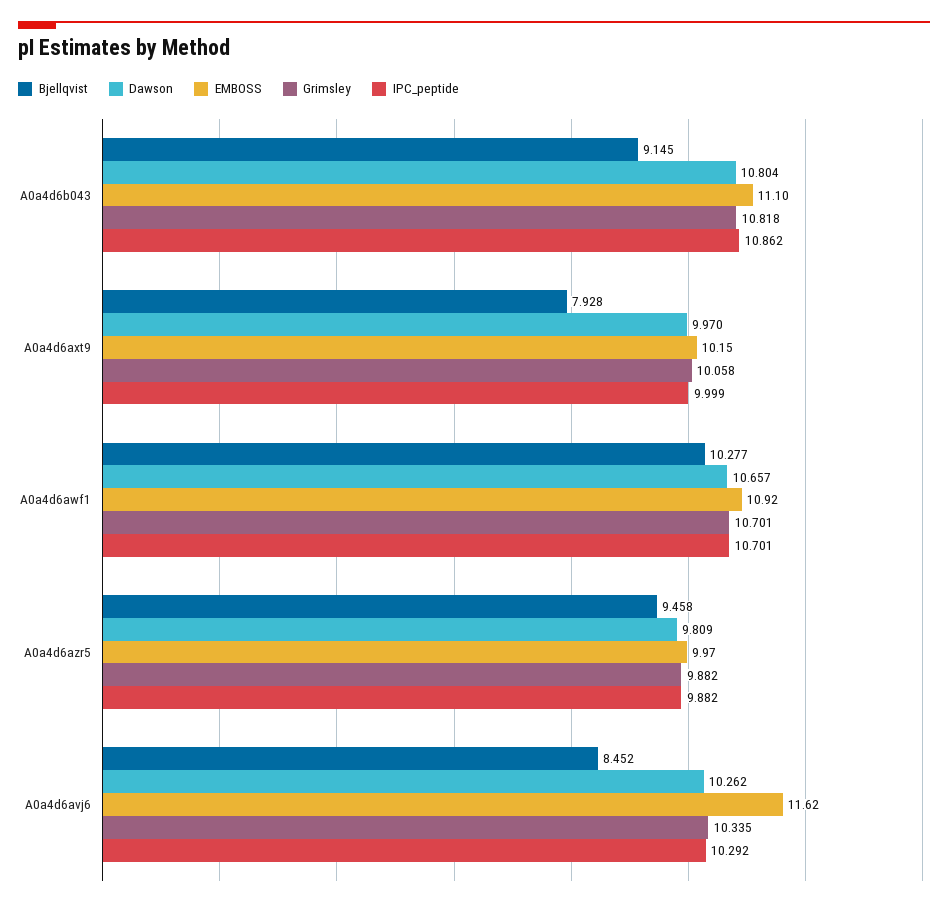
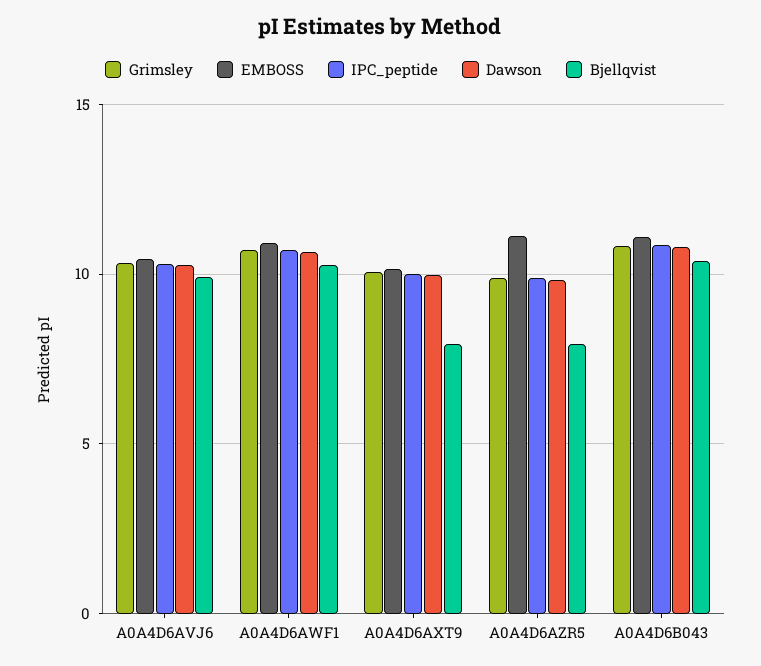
  {
    "Bjellqvist": {
-     "A0a4d6b043": 9.145,
+     "A0a4d6b043": 10.5,
      "A0a4d6axt9": 7.928,
      "A0a4d6awf1": 10.277,
-     "A0a4d6azr5": 9.458,
+     "A0a4d6azr5": 8,
-     "A0a4d6avj6": 8.452
+     "A0a4d6avj6": 10
    },
    "Dawson": {
      "A0a4d6b043": 10.804,
      "A0a4d6axt9": 9.97,
      "A0a4d6awf1": 10.657,
      "A0a4d6azr5": 9.809,
      "A0a4d6avj6": 10.262
    },
    "EMBOSS": {
      "A0a4d6b043": 11.1,
      "A0a4d6axt9": 10.15,
      "A0a4d6awf1": 10.92,
-     "A0a4d6azr5": 9.97,
+     "A0a4d6azr5": 11,
-     "A0a4d6avj6": 11.62
+     "A0a4d6avj6": 10.5
    },
    "Grimsley": {
      "A0a4d6b043": 10.818,
      "A0a4d6axt9": 10.058,
      "A0a4d6awf1": 10.701,
      "A0a4d6azr5": 9.882,
      "A0a4d6avj6": 10.335
    },
    "IPC_peptide": {
      "A0a4d6b043": 10.862,
      "A0a4d6axt9": 9.999,
      "A0a4d6awf1": 10.701,
      "A0a4d6azr5": 9.882,
      "A0a4d6avj6": 10.292
    }
  }

